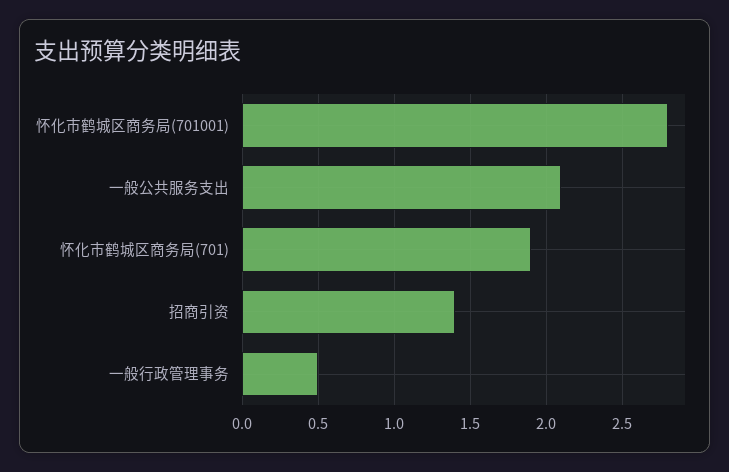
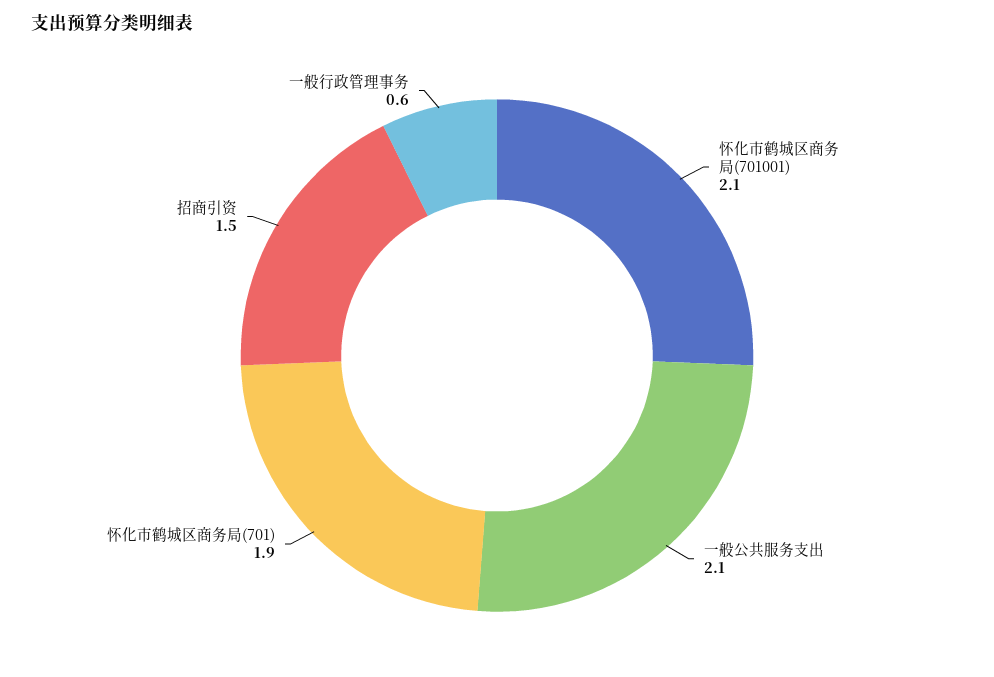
  {
-   "怀化市鹤城区商务局(701001)": 2.8,
+   "怀化市鹤城区商务局(701001)": 2.1,
    "一般公共服务支出": 2.1,
    "怀化市鹤城区商务局(701)": 1.9,
-   "招商引资": 1.4,
+   "招商引资": 1.5,
-   "一般行政管理事务": 0.5
+   "一般行政管理事务": 0.6
  }

